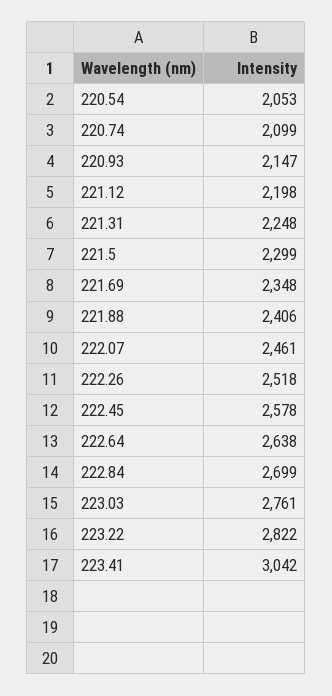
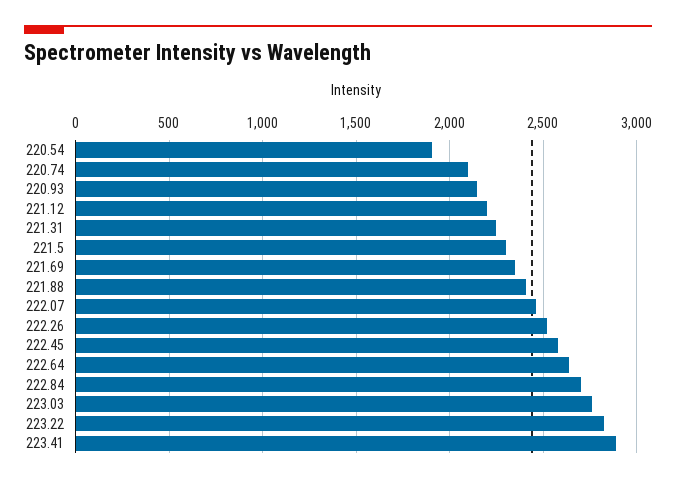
  {
-   "220.54": 2053,
+   "220.54": 1900,
    "220.74": 2099,
    "220.93": 2147,
    "221.12": 2198,
    "221.31": 2248,
    "221.5": 2299,
    "221.69": 2348,
    "221.88": 2406,
    "222.07": 2461,
    "222.26": 2518,
    "222.45": 2578,
    "222.64": 2638,
    "222.84": 2699,
    "223.03": 2761,
    "223.22": 2822,
-   "223.41": 3042
+   "223.41": 2900
  }

